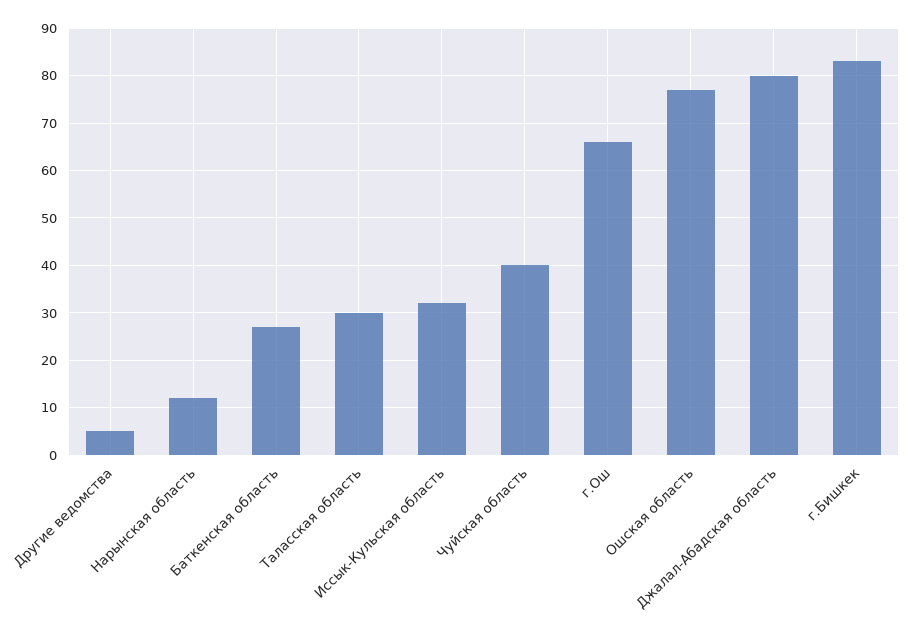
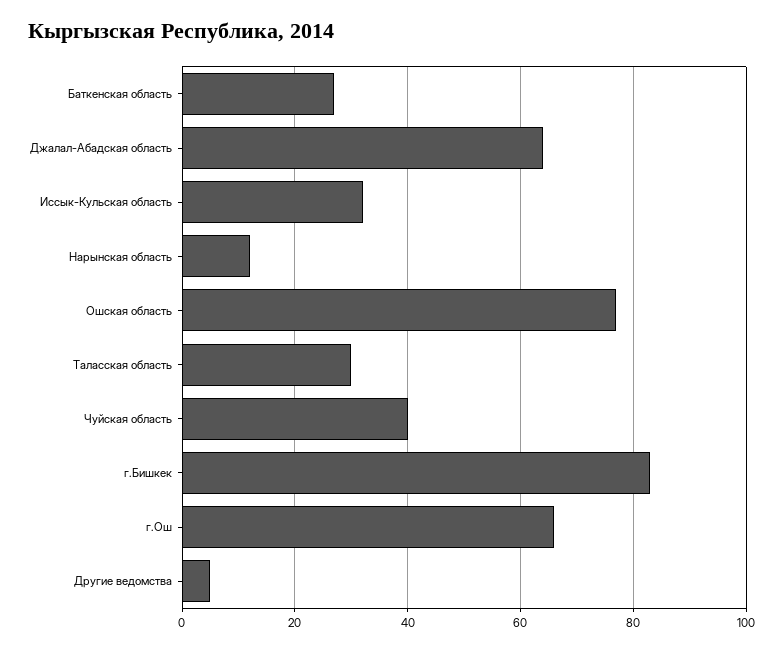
  {
    "Другие ведомства": 5,
    "Нарынская область": 10,
    "Баткенская область": 25,
    "Таласская область": 30,
    "Иссык-Кульская область": 30,
    "Чуйская область": 40,
    "г.Ош": 65,
    "Ошская область": 75,
-   "Джалал-Абадская область": 80,
+   "Джалал-Абадская область": 65,
    "г.Бишкек": 85
  }

